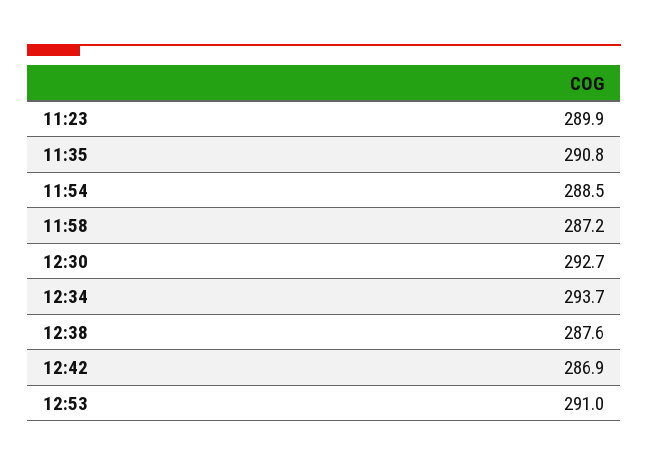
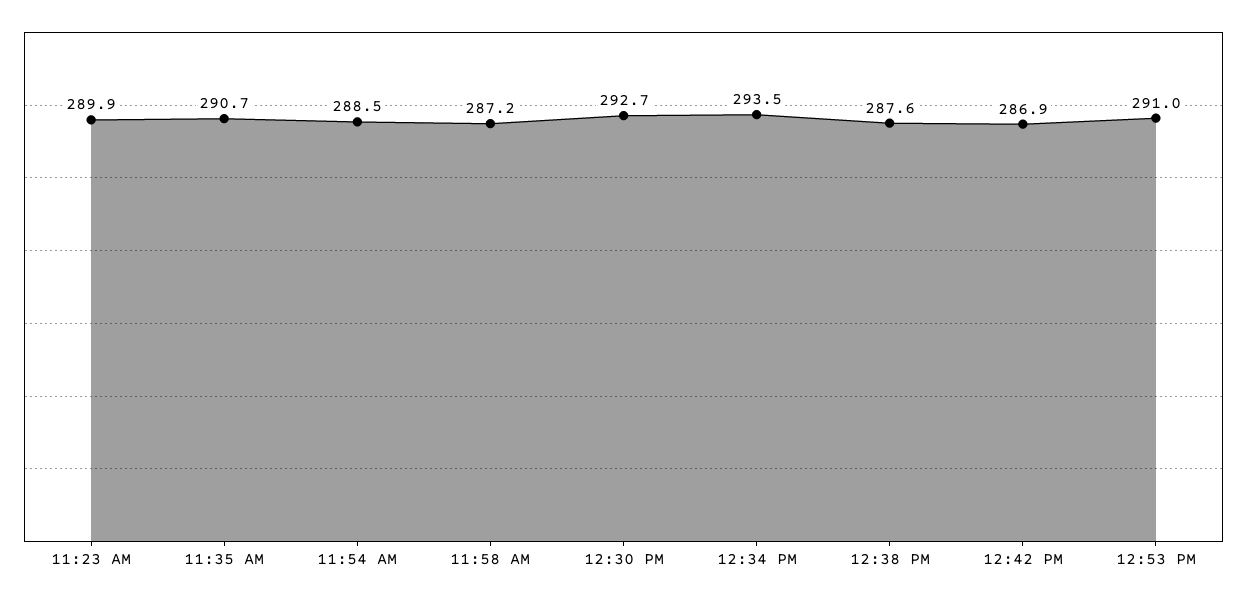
  {
    "11:23": 289.9,
-   "11:35": 290.8,
+   "11:35": 290.7,
    "11:54": 288.5,
    "11:58": 287.2,
    "12:30": 292.7,
-   "12:34": 293.7,
+   "12:34": 293.5,
    "12:38": 287.6,
    "12:42": 286.9,
    "12:53": 291
  }

